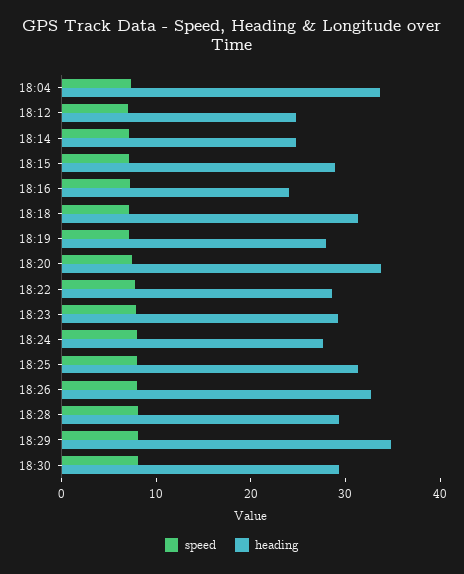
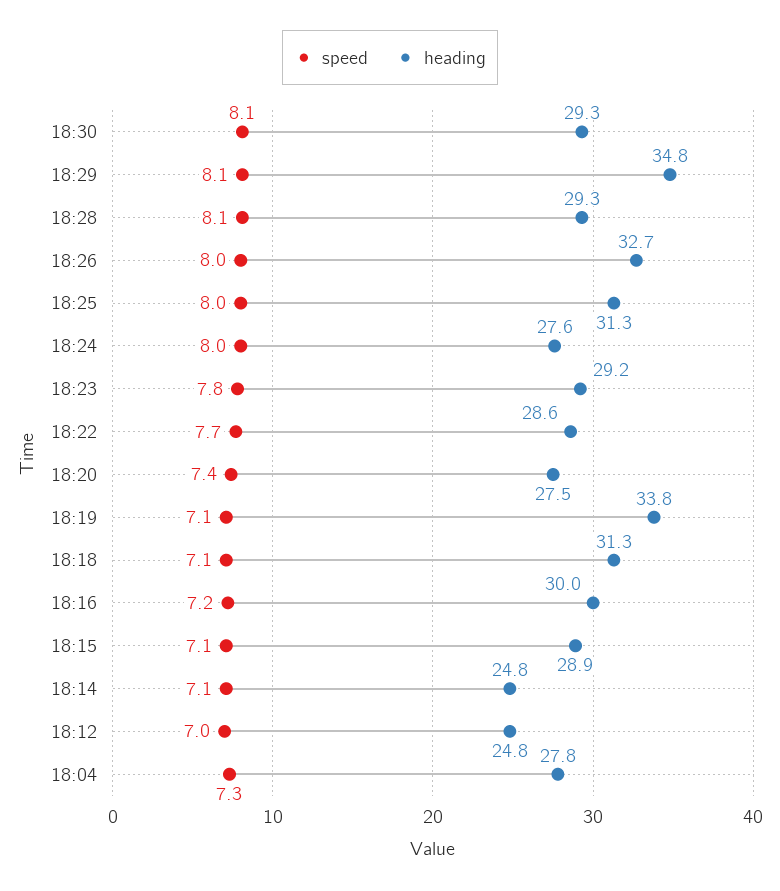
  {
    "speed": {
      "18:04": 7.3,
      "18:12": 7,
      "18:14": 7.1,
      "18:15": 7.1,
      "18:16": 7.2,
      "18:18": 7.1,
      "18:19": 7.1,
      "18:20": 7.4,
      "18:22": 7.7,
      "18:23": 7.8,
      "18:24": 8,
      "18:25": 8,
      "18:26": 8,
      "18:28": 8.1,
      "18:29": 8.1,
      "18:30": 8.1
    },
    "heading": {
-     "18:04": 34,
+     "18:04": 27.8,
      "18:12": 24.8,
      "18:14": 24.8,
      "18:15": 28.9,
-     "18:16": 24,
+     "18:16": 30,
      "18:18": 31.3,
-     "18:19": 28,
+     "18:19": 33.8,
-     "18:20": 34,
+     "18:20": 27.5,
      "18:22": 28.6,
      "18:23": 29.2,
      "18:24": 27.6,
      "18:25": 31.3,
      "18:26": 32.7,
      "18:28": 29.3,
      "18:29": 34.8,
      "18:30": 29.3
    }
  }

